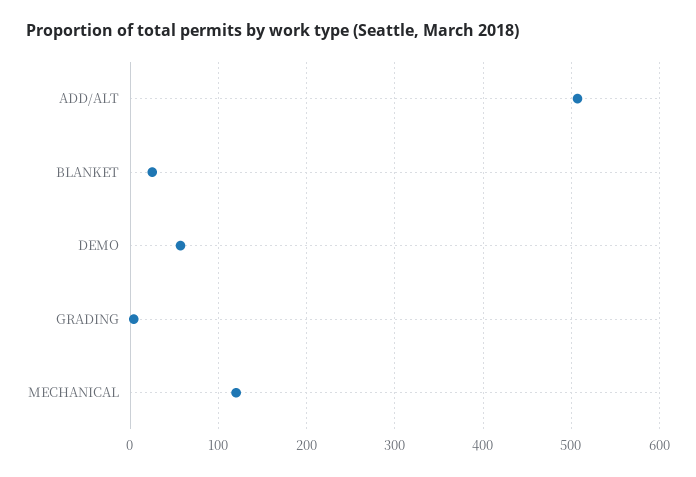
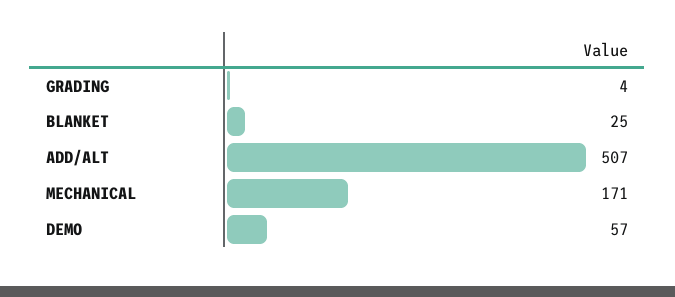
  {
    "ADD/ALT": 507,
    "BLANKET": 25,
    "DEMO": 57,
    "GRADING": 4,
-   "MECHANICAL": 120
+   "MECHANICAL": 171
  }

